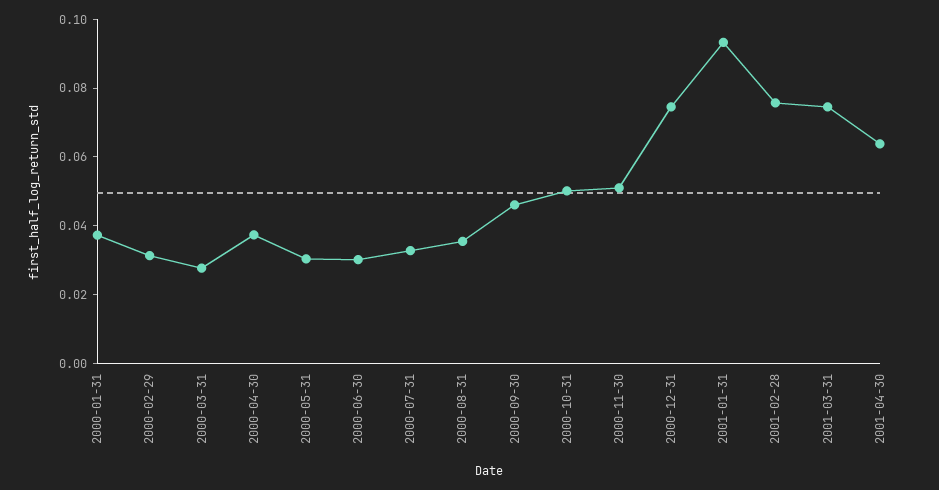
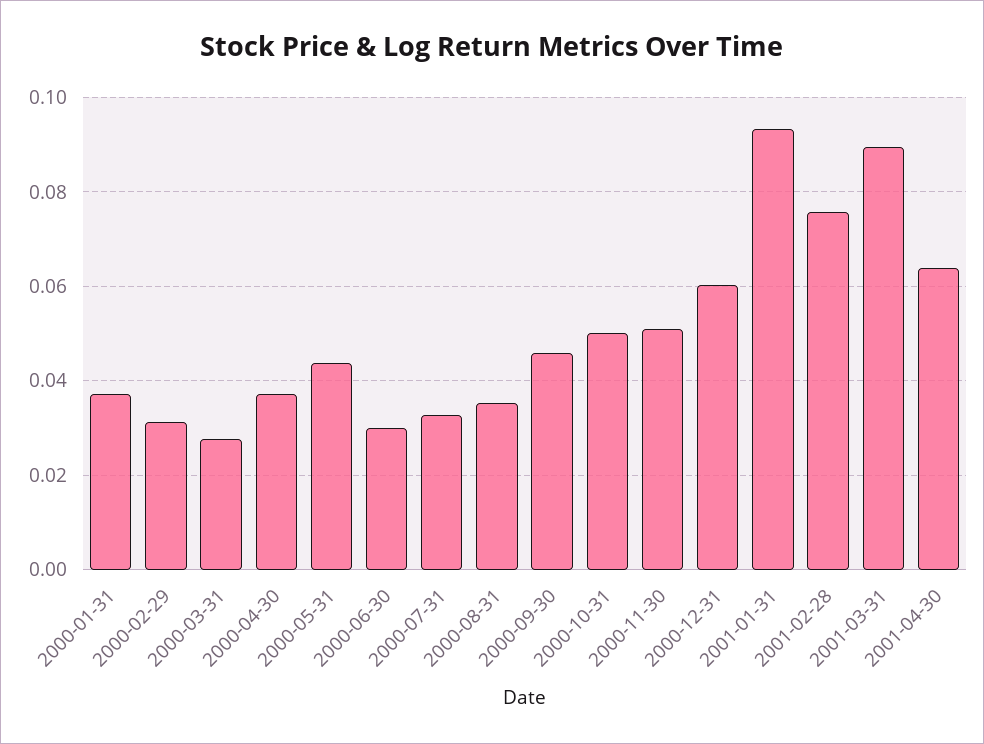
  {
    "2000-01-31": 0.038,
    "2000-02-29": 0.032,
    "2000-03-31": 0.028,
    "2000-04-30": 0.038,
-   "2000-05-31": 0.03,
+   "2000-05-31": 0.044,
    "2000-06-30": 0.03,
    "2000-07-31": 0.032,
    "2000-08-31": 0.036,
    "2000-09-30": 0.046,
    "2000-10-31": 0.05,
    "2000-11-30": 0.052,
-   "2000-12-31": 0.075,
+   "2000-12-31": 0.06,
    "2001-01-31": 0.094,
    "2001-02-28": 0.076,
-   "2001-03-31": 0.075,
+   "2001-03-31": 0.09,
    "2001-04-30": 0.064
  }

